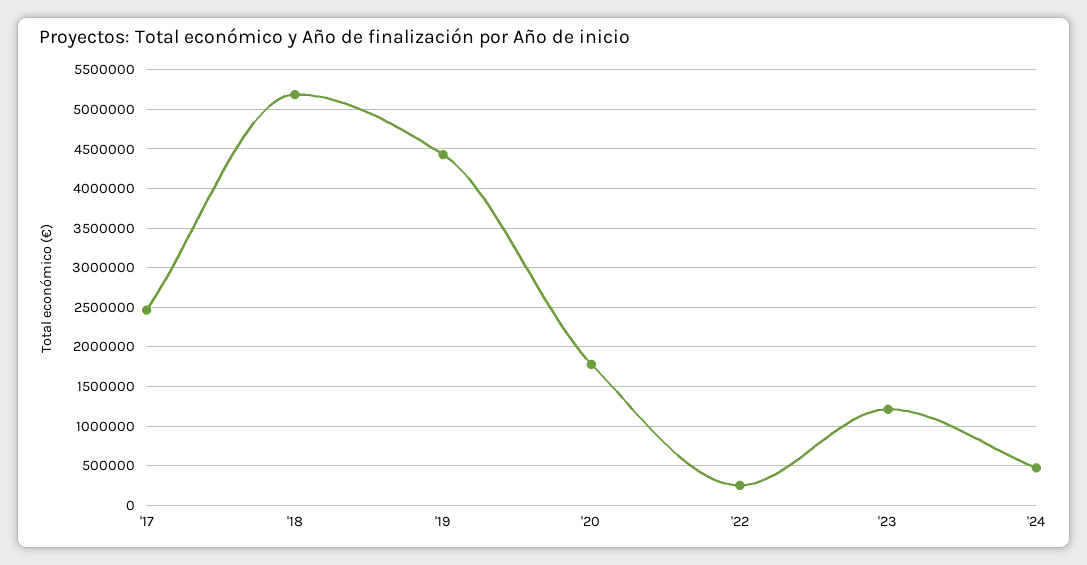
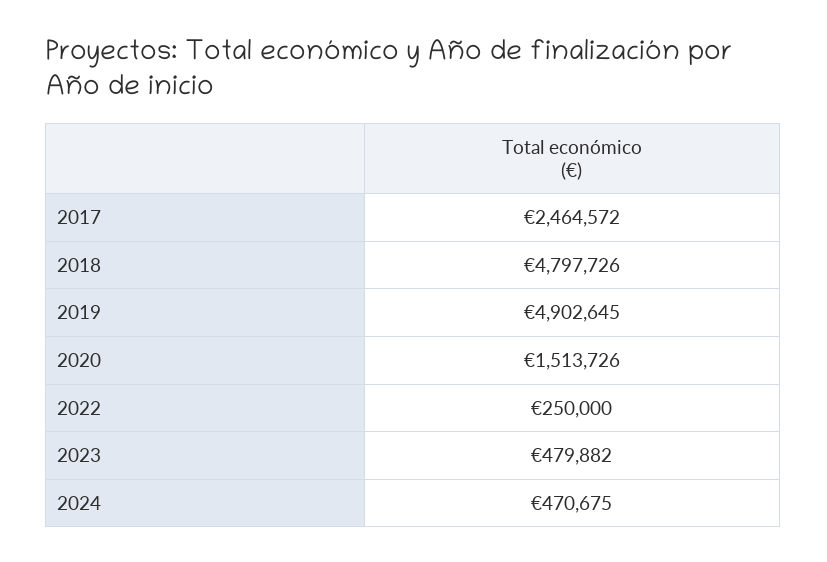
  {
    "'17": 2464572,
-   "'18": 5200000,
+   "'18": 4797726,
-   "'19": 4400000,
+   "'19": 4902645,
-   "'20": 1800000,
+   "'20": 1513726,
    "'22": 250000,
-   "'23": 1200000,
+   "'23": 479882,
    "'24": 470675
  }

